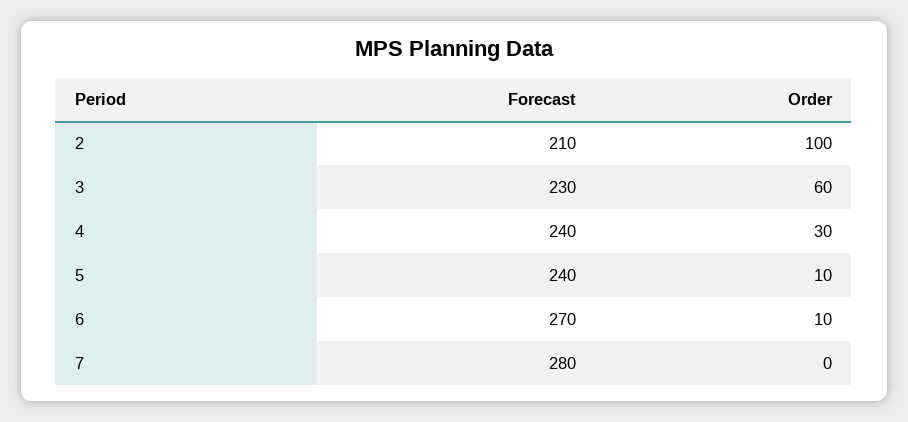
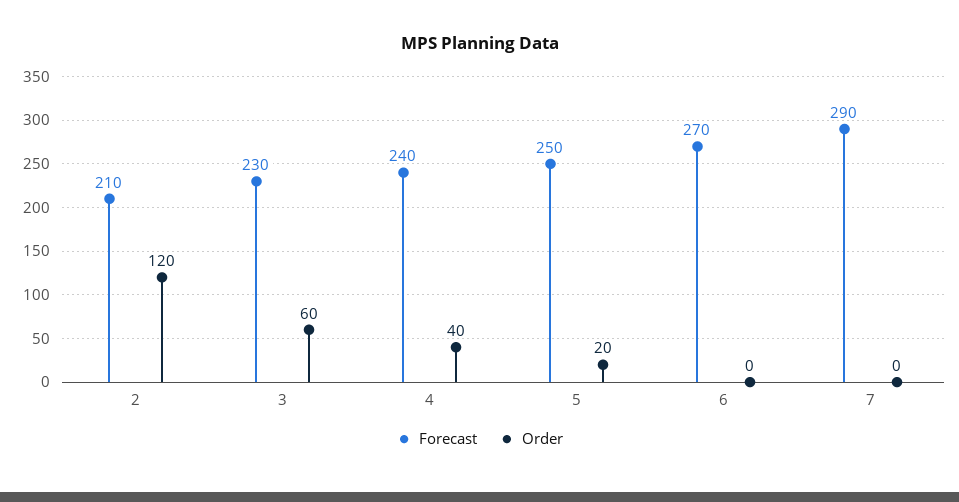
  {
    "Forecast": {
      "2": 210,
      "3": 230,
      "4": 240,
-     "5": 240,
+     "5": 250,
      "6": 270,
-     "7": 280
+     "7": 290
    },
    "Order": {
-     "2": 100,
+     "2": 120,
      "3": 60,
-     "4": 30,
+     "4": 40,
-     "5": 10,
+     "5": 20,
-     "6": 10,
+     "6": 0,
      "7": 0
    }
  }

